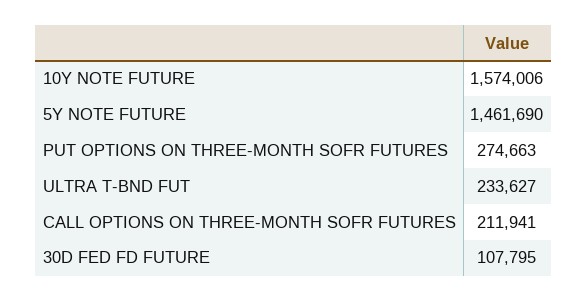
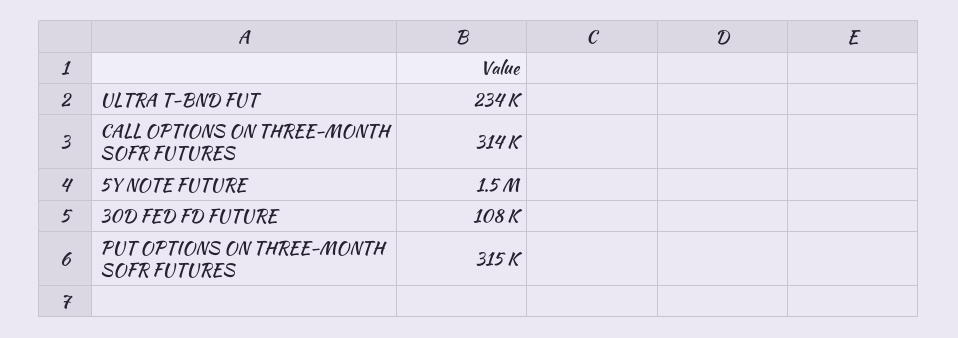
  {
-   "10Y NOTE FUTURE": 1574006,
    "5Y NOTE FUTURE": 1461690,
-   "PUT OPTIONS ON THREE-MONTH SOFR FUTURES": 274663,
+   "PUT OPTIONS ON THREE-MONTH SOFR FUTURES": 315000,
    "ULTRA T-BND FUT": 233627,
-   "CALL OPTIONS ON THREE-MONTH SOFR FUTURES": 211941,
+   "CALL OPTIONS ON THREE-MONTH SOFR FUTURES": 314000,
    "30D FED FD FUTURE": 107795
  }

